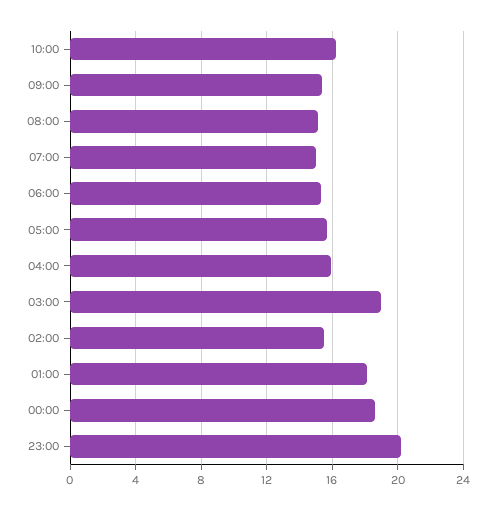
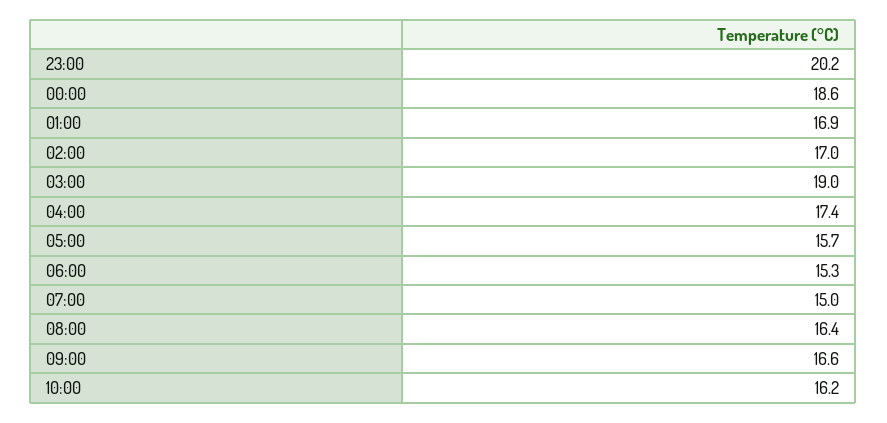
  {
    "10:00": 16.2,
-   "09:00": 15.5,
+   "09:00": 16.6,
-   "08:00": 15,
+   "08:00": 16.4,
    "07:00": 15,
    "06:00": 15.3,
    "05:00": 15.7,
-   "04:00": 16,
+   "04:00": 17.4,
    "03:00": 19,
-   "02:00": 15.5,
+   "02:00": 17,
-   "01:00": 18,
+   "01:00": 16.9,
    "00:00": 18.6,
    "23:00": 20.2
  }

